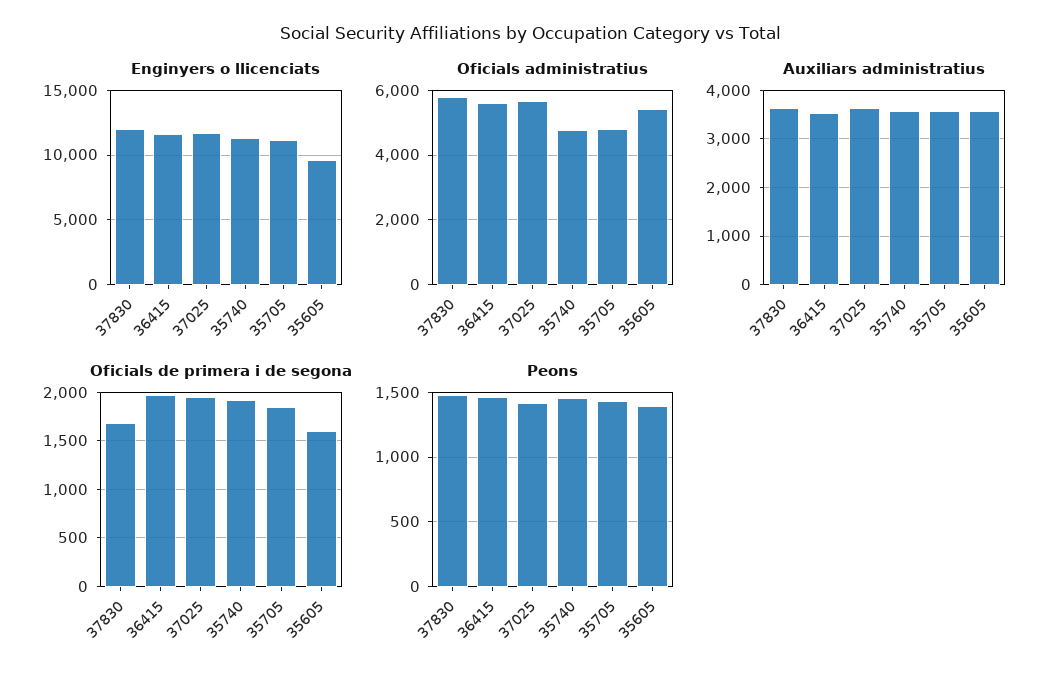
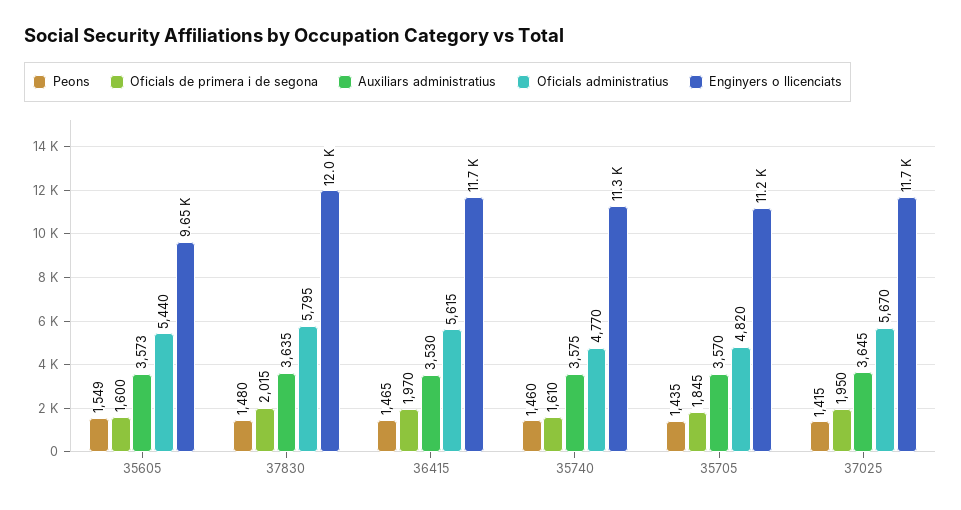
  {
    "Enginyers o llicenciats": {
      "37830": 12000,
      "36415": 11700,
      "37025": 11700,
      "35740": 11300,
      "35705": 11200,
      "35605": 9650
    },
    "Oficials administratius": {
      "37830": 5795,
      "36415": 5615,
      "37025": 5670,
      "35740": 4770,
      "35705": 4820,
      "35605": 5440
    },
    "Auxiliars administratius": {
      "37830": 3635,
      "36415": 3530,
      "37025": 3645,
      "35740": 3575,
      "35705": 3570,
      "35605": 3573
    },
    "Oficials de primera i de segona": {
-     "37830": 1700,
+     "37830": 2015,
      "36415": 1970,
      "37025": 1950,
-     "35740": 1900,
+     "35740": 1610,
      "35705": 1845,
      "35605": 1600
    },
    "Peons": {
      "37830": 1480,
      "36415": 1465,
      "37025": 1415,
      "35740": 1460,
      "35705": 1435,
-     "35605": 1400
+     "35605": 1549
    }
  }

